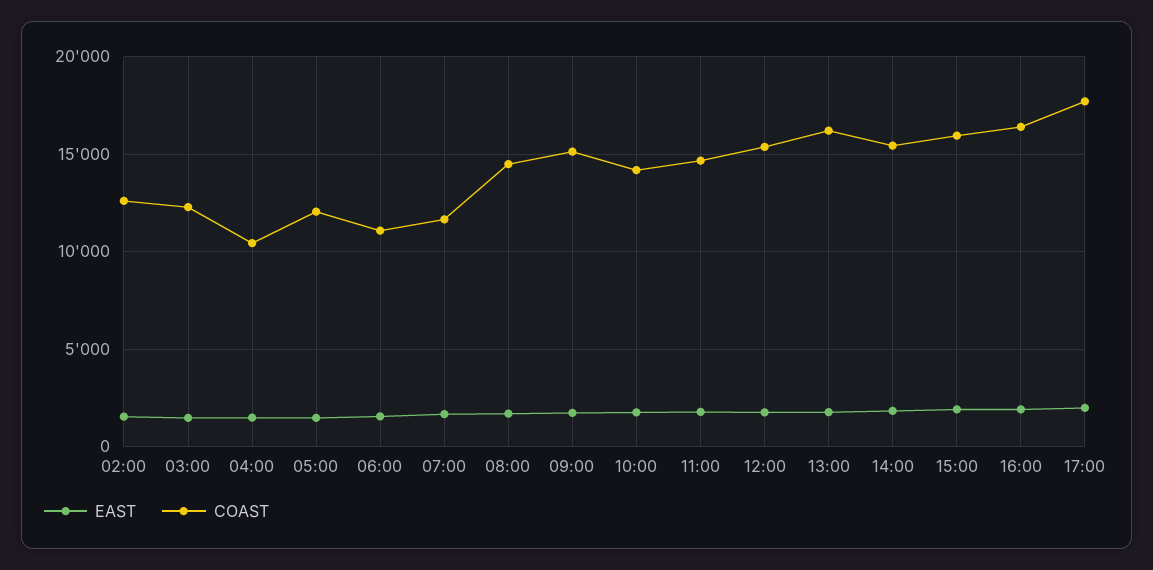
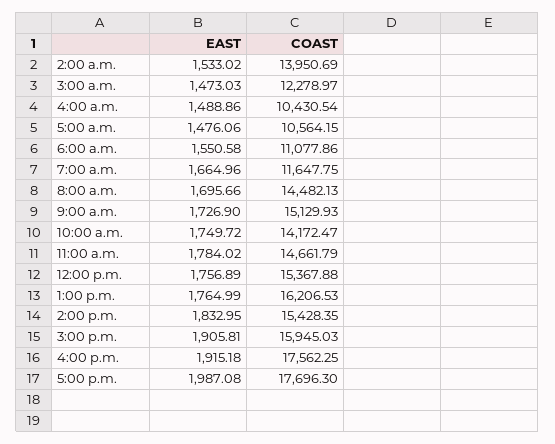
  {
    "EAST": {
      "02:00": 1533.02,
      "03:00": 1473.03,
      "04:00": 1488.86,
      "05:00": 1476.06,
      "06:00": 1550.58,
      "07:00": 1664.96,
      "08:00": 1695.66,
      "09:00": 1726.9,
      "10:00": 1749.72,
      "11:00": 1784.02,
      "12:00": 1756.89,
      "13:00": 1764.99,
      "14:00": 1832.95,
      "15:00": 1905.81,
      "16:00": 1915.18,
      "17:00": 1987.08
    },
    "COAST": {
-     "02:00": 12500,
+     "02:00": 13950.69,
      "03:00": 12278.97,
      "04:00": 10430.54,
-     "05:00": 12000,
+     "05:00": 10564.15,
      "06:00": 11077.86,
      "07:00": 11647.75,
      "08:00": 14482.13,
      "09:00": 15129.93,
      "10:00": 14172.47,
      "11:00": 14661.79,
      "12:00": 15367.88,
      "13:00": 16206.53,
      "14:00": 15428.35,
      "15:00": 15945.03,
-     "16:00": 16500,
+     "16:00": 17562.25,
      "17:00": 17696.3
    }
  }

